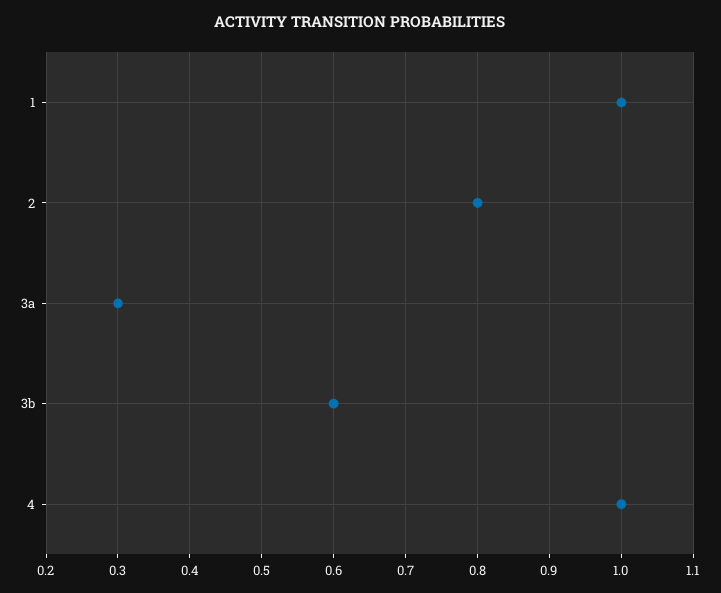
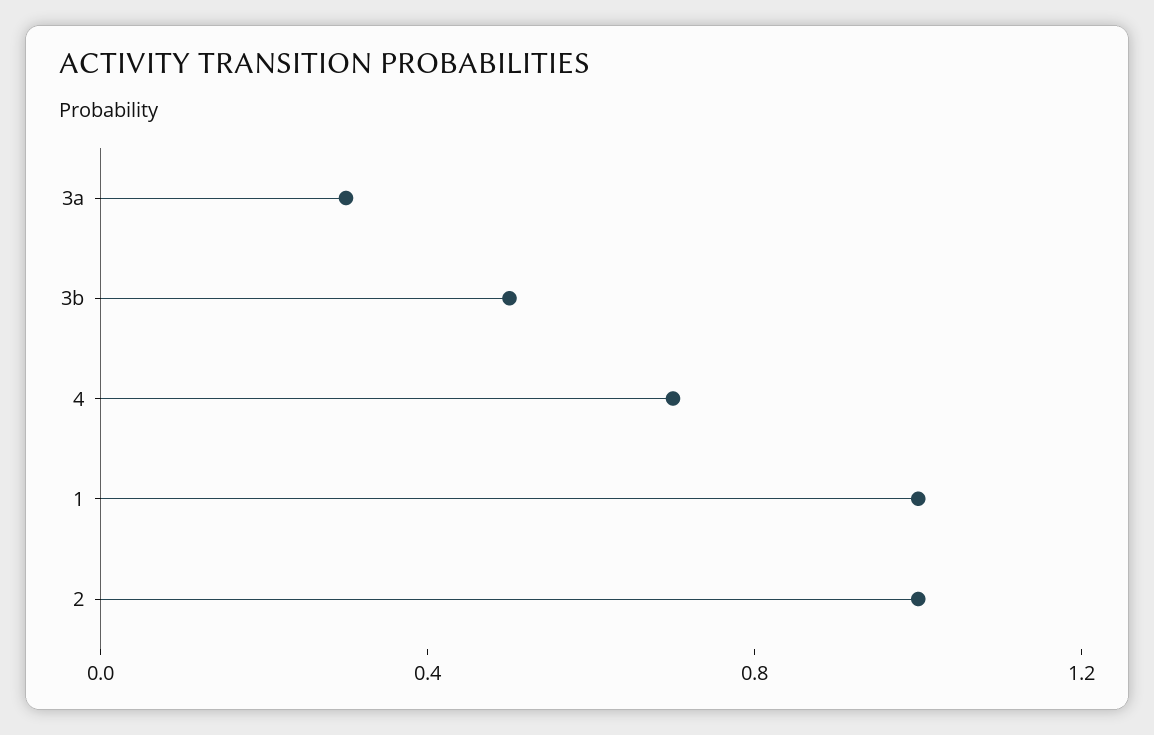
  {
    "1": 1,
-   "2": 0.8,
+   "2": 1,
    "3a": 0.3,
-   "3b": 0.6,
+   "3b": 0.5,
-   "4": 1
+   "4": 0.7
  }

